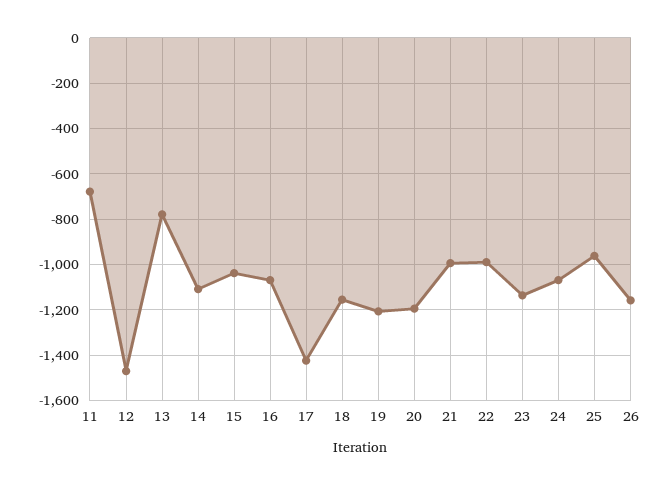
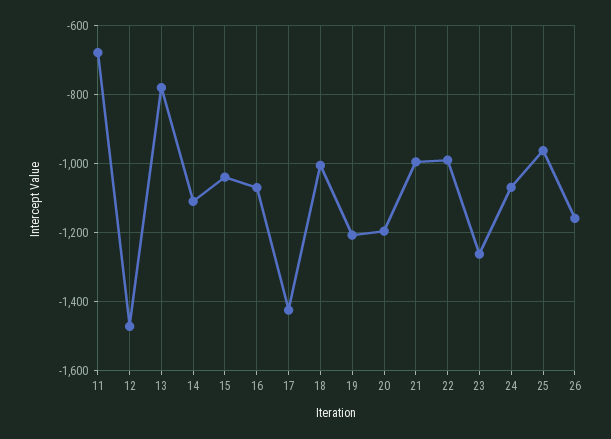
  {
    "11": -680,
    "12": -1480,
    "13": -780,
    "14": -1100,
    "15": -1040,
    "16": -1060,
    "17": -1420,
-   "18": -1150,
+   "18": -1000,
    "19": -1200,
    "20": -1200,
    "21": -1000,
    "22": -980,
-   "23": -1150,
+   "23": -1260,
    "24": -1060,
    "25": -960,
    "26": -1160
  }

